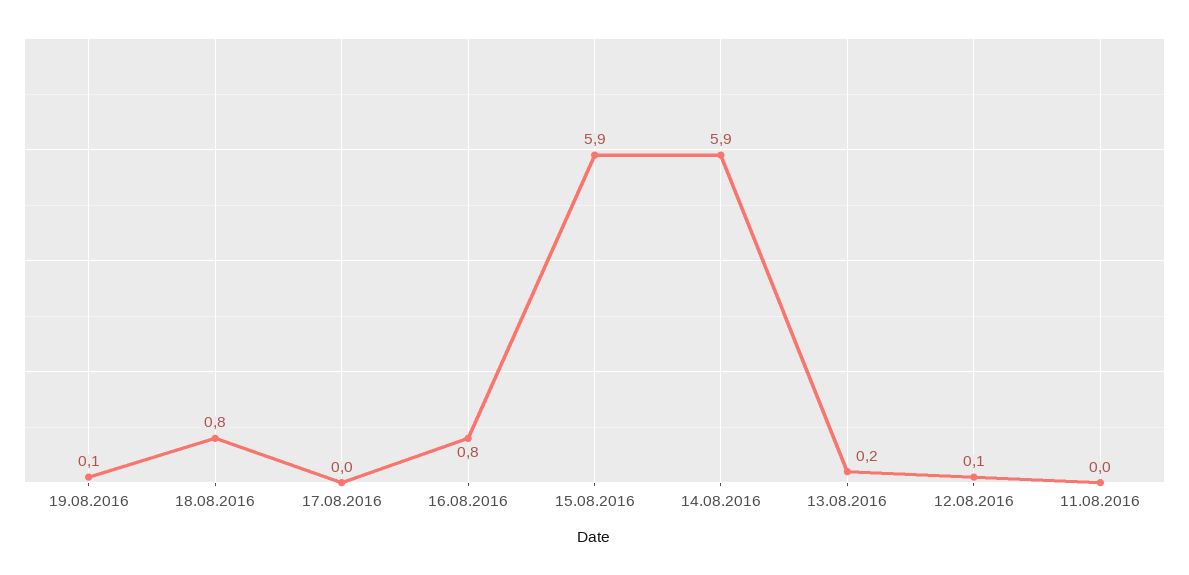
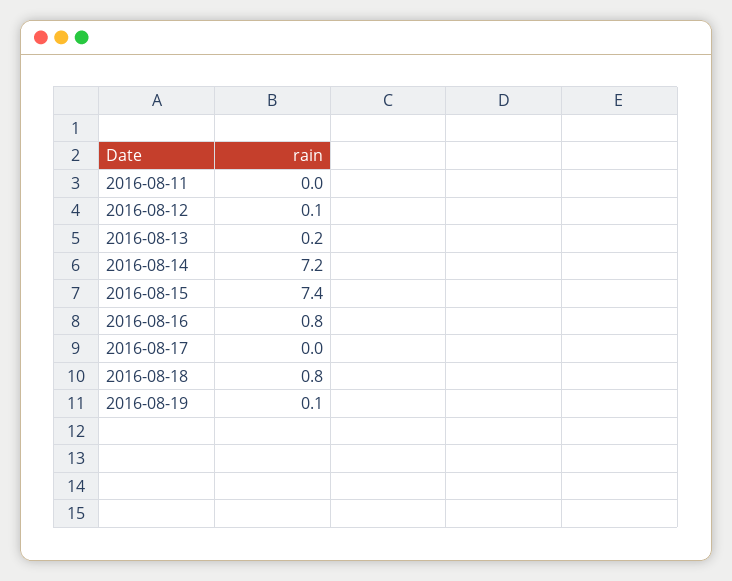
  {
    "19.08.2016": 0.1,
    "18.08.2016": 0.8,
    "17.08.2016": 0,
    "16.08.2016": 0.8,
-   "15.08.2016": 5.9,
+   "15.08.2016": 7.4,
-   "14.08.2016": 5.9,
+   "14.08.2016": 7.2,
    "13.08.2016": 0.2,
    "12.08.2016": 0.1,
    "11.08.2016": 0
  }

